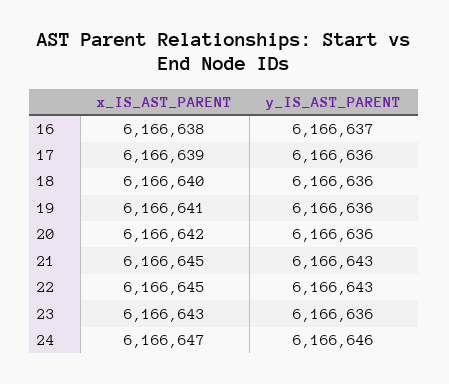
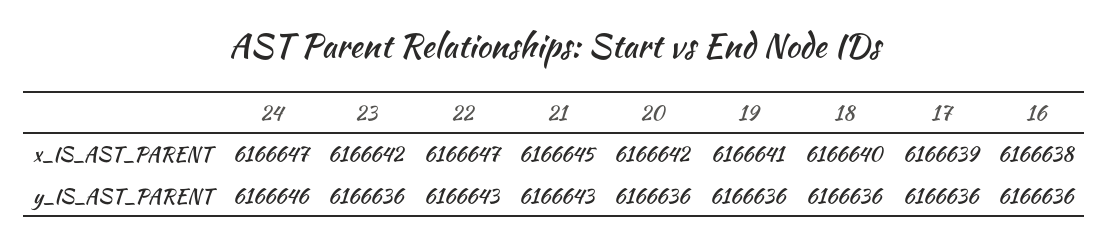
  {
    "x_IS_AST_PARENT": {
      "16": 6166638,
      "17": 6166639,
      "18": 6166640,
      "19": 6166641,
      "20": 6166642,
      "21": 6166645,
-     "22": 6166645,
+     "22": 6166647,
-     "23": 6166643,
+     "23": 6166642,
      "24": 6166647
    },
    "y_IS_AST_PARENT": {
-     "16": 6166637,
+     "16": 6166636,
      "17": 6166636,
      "18": 6166636,
      "19": 6166636,
      "20": 6166636,
      "21": 6166643,
      "22": 6166643,
      "23": 6166636,
      "24": 6166646
    }
  }

